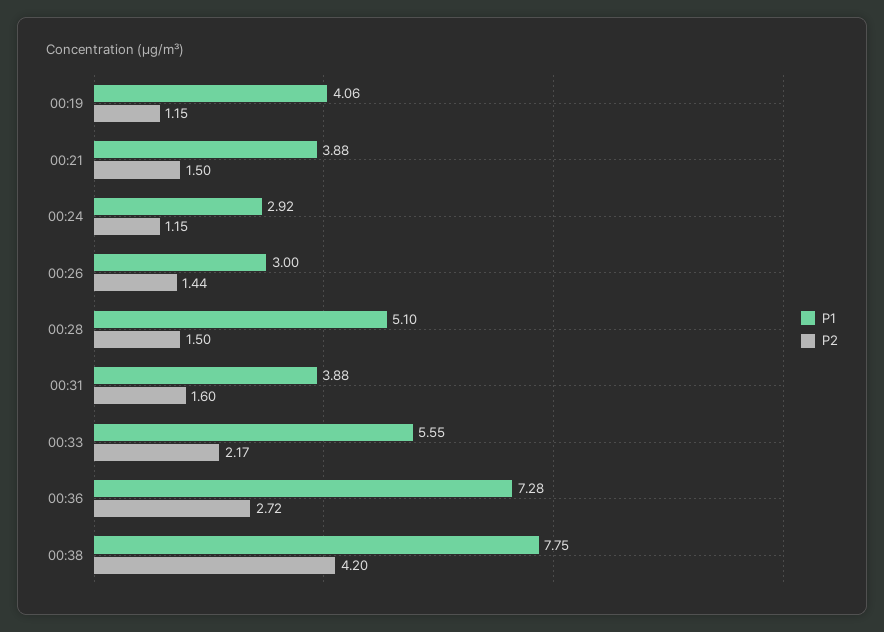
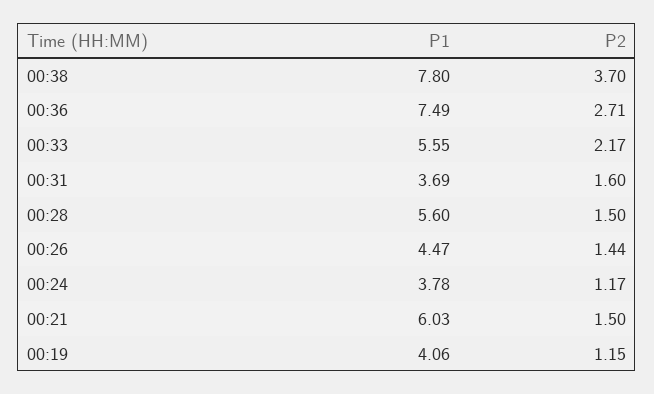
  {
    "P1": {
      "00:19": 4.06,
-     "00:21": 3.88,
+     "00:21": 6.03,
-     "00:24": 2.92,
+     "00:24": 3.78,
-     "00:26": 3,
+     "00:26": 4.47,
-     "00:28": 5.1,
+     "00:28": 5.6,
-     "00:31": 3.88,
+     "00:31": 3.69,
      "00:33": 5.55,
-     "00:36": 7.28,
+     "00:36": 7.49,
-     "00:38": 7.75
+     "00:38": 7.8
    },
    "P2": {
      "00:19": 1.15,
      "00:21": 1.5,
-     "00:24": 1.15,
+     "00:24": 1.17,
      "00:26": 1.44,
      "00:28": 1.5,
      "00:31": 1.6,
      "00:33": 2.17,
-     "00:36": 2.72,
+     "00:36": 2.71,
-     "00:38": 4.2
+     "00:38": 3.7
    }
  }

